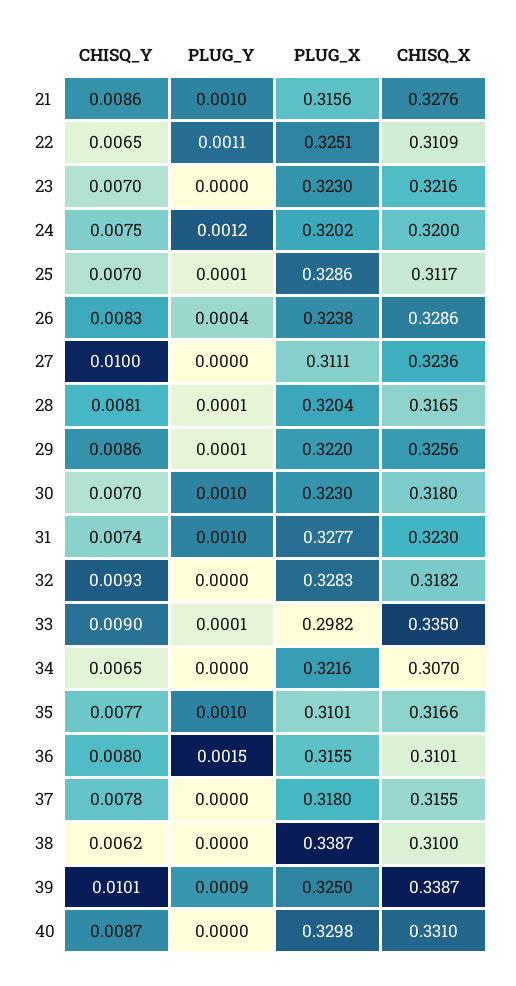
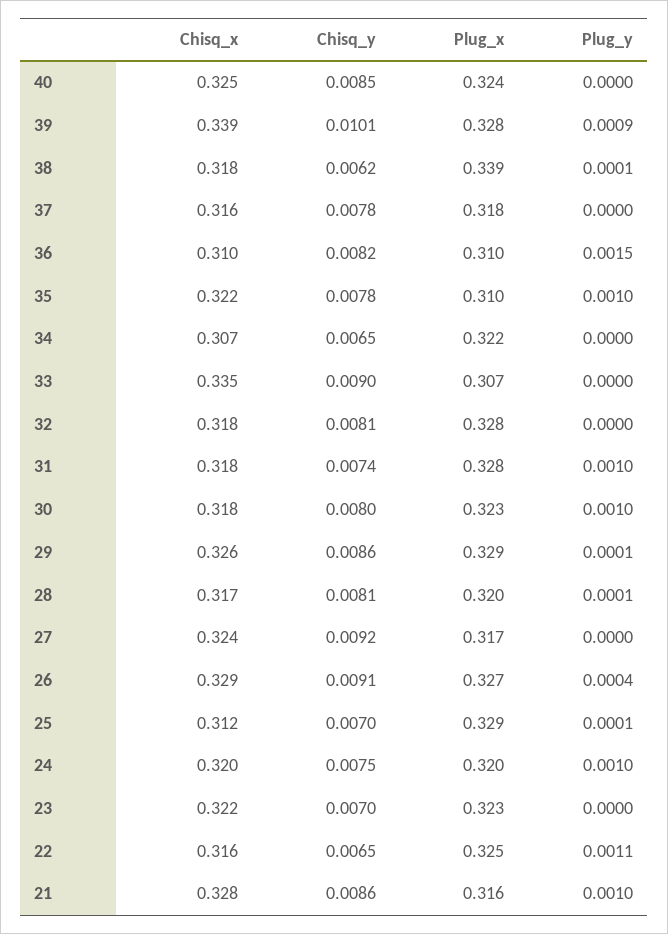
  {
    "CHISQ_Y": {
      "21": 0.0086,
      "22": 0.0065,
      "23": 0.007,
      "24": 0.0075,
      "25": 0.007,
-     "26": 0.0083,
+     "26": 0.0091,
-     "27": 0.01,
+     "27": 0.0092,
      "28": 0.0081,
      "29": 0.0086,
-     "30": 0.007,
+     "30": 0.008,
      "31": 0.0074,
-     "32": 0.0093,
+     "32": 0.0081,
      "33": 0.009,
      "34": 0.0065,
-     "35": 0.0077,
+     "35": 0.0078,
-     "36": 0.008,
+     "36": 0.0082,
      "37": 0.0078,
      "38": 0.0062,
      "39": 0.0101,
-     "40": 0.0087
+     "40": 0.0085
    },
    "PLUG_Y": {
      "21": 0.001,
      "22": 0.0011,
      "23": 0,
-     "24": 0.0012,
+     "24": 0.001,
      "25": 0.0001,
      "26": 0.0004,
      "27": 0,
      "28": 0.0001,
      "29": 0.0001,
      "30": 0.001,
      "31": 0.001,
      "32": 0,
-     "33": 0.0001,
+     "33": 0,
      "34": 0,
      "35": 0.001,
      "36": 0.0015,
      "37": 0,
-     "38": 0,
+     "38": 0.0001,
      "39": 0.0009,
      "40": 0
    },
    "PLUG_X": {
      "21": 0.3156,
      "22": 0.3251,
      "23": 0.323,
      "24": 0.3202,
      "25": 0.3286,
-     "26": 0.3238,
+     "26": 0.327,
-     "27": 0.3111,
+     "27": 0.317,
      "28": 0.3204,
-     "29": 0.322,
+     "29": 0.329,
      "30": 0.323,
      "31": 0.3277,
      "32": 0.3283,
-     "33": 0.2982,
+     "33": 0.307,
      "34": 0.3216,
      "35": 0.3101,
-     "36": 0.3155,
+     "36": 0.31,
      "37": 0.318,
      "38": 0.3387,
-     "39": 0.325,
+     "39": 0.328,
-     "40": 0.3298
+     "40": 0.324
    },
    "CHISQ_X": {
      "21": 0.3276,
-     "22": 0.3109,
+     "22": 0.316,
      "23": 0.3216,
      "24": 0.32,
      "25": 0.3117,
      "26": 0.3286,
      "27": 0.3236,
      "28": 0.3165,
      "29": 0.3256,
      "30": 0.318,
-     "31": 0.323,
+     "31": 0.318,
      "32": 0.3182,
      "33": 0.335,
      "34": 0.307,
-     "35": 0.3166,
+     "35": 0.322,
      "36": 0.3101,
      "37": 0.3155,
-     "38": 0.31,
+     "38": 0.318,
      "39": 0.3387,
-     "40": 0.331
+     "40": 0.325
    }
  }

